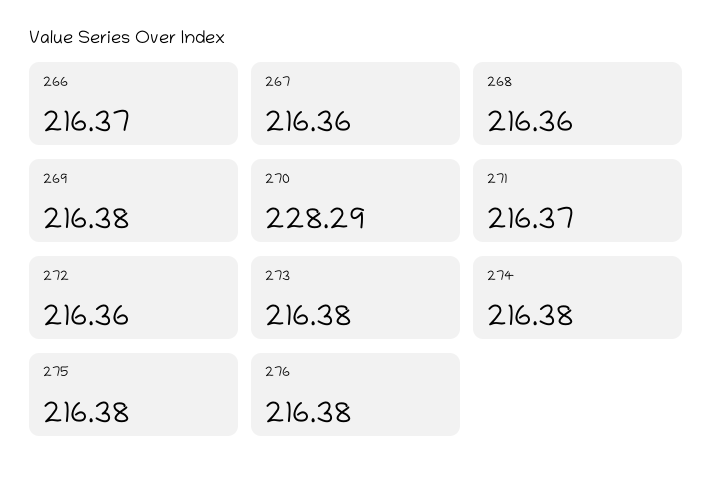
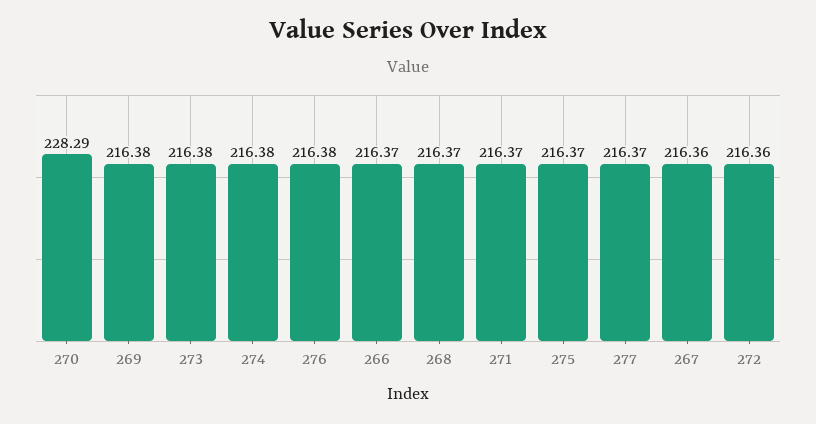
  {
    "266": 216.37,
    "267": 216.36,
-   "268": 216.36,
+   "268": 216.37,
    "269": 216.38,
    "270": 228.29,
    "271": 216.37,
    "272": 216.36,
    "273": 216.38,
    "274": 216.38,
-   "275": 216.38,
+   "275": 216.37,
-   "276": 216.38
+   "276": 216.38,
+   "277": 216.37
  }

